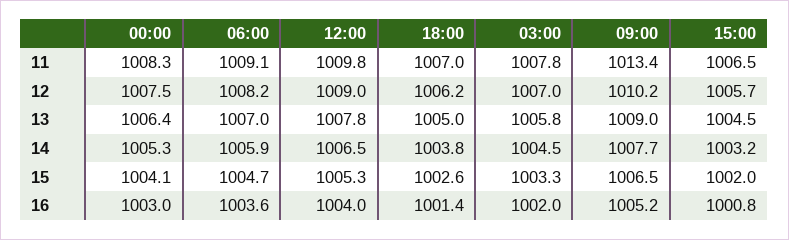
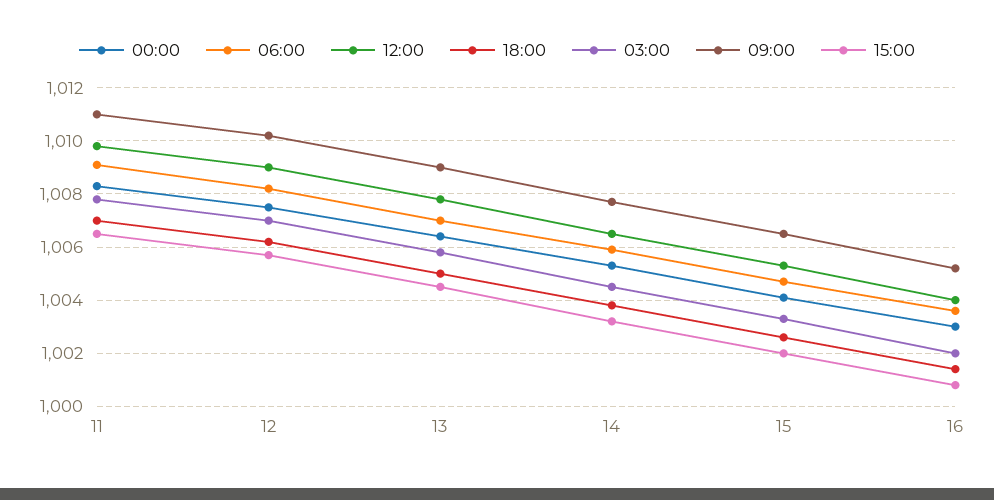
  {
    "00:00": {
      "11": 1008.3,
      "12": 1007.5,
      "13": 1006.4,
      "14": 1005.3,
      "15": 1004.1,
      "16": 1003
    },
    "06:00": {
      "11": 1009.1,
      "12": 1008.2,
      "13": 1007,
      "14": 1005.9,
      "15": 1004.7,
      "16": 1003.6
    },
    "12:00": {
      "11": 1009.8,
      "12": 1009,
      "13": 1007.8,
      "14": 1006.5,
      "15": 1005.3,
      "16": 1004
    },
    "18:00": {
      "11": 1007,
      "12": 1006.2,
      "13": 1005,
      "14": 1003.8,
      "15": 1002.6,
      "16": 1001.4
    },
    "03:00": {
      "11": 1007.8,
      "12": 1007,
      "13": 1005.8,
      "14": 1004.5,
      "15": 1003.3,
      "16": 1002
    },
    "09:00": {
-     "11": 1013.4,
+     "11": 1011,
      "12": 1010.2,
      "13": 1009,
      "14": 1007.7,
      "15": 1006.5,
      "16": 1005.2
    },
    "15:00": {
      "11": 1006.5,
      "12": 1005.7,
      "13": 1004.5,
      "14": 1003.2,
      "15": 1002,
      "16": 1000.8
    }
  }

